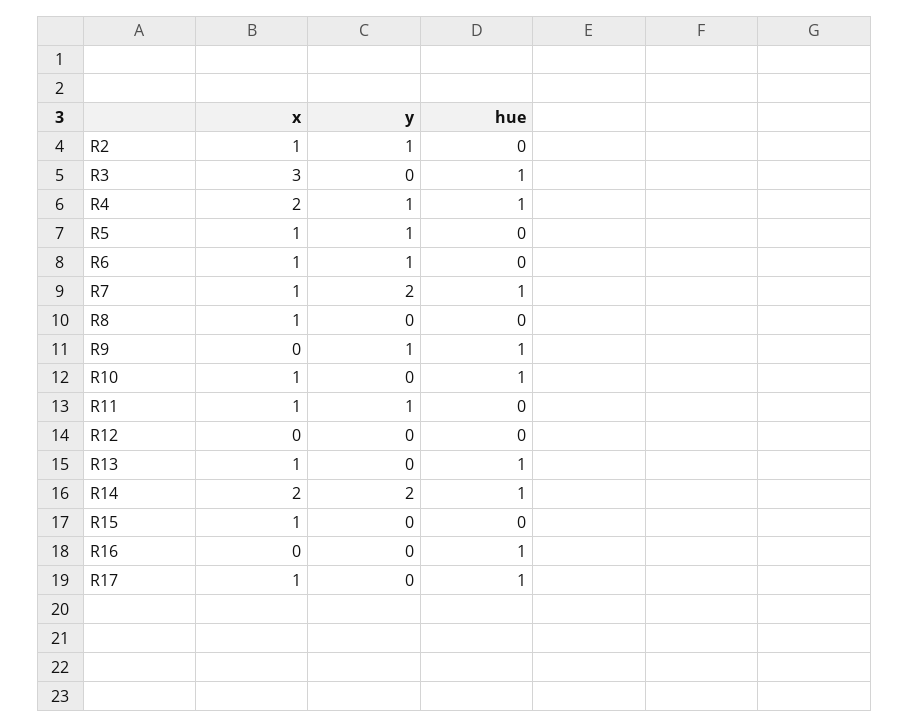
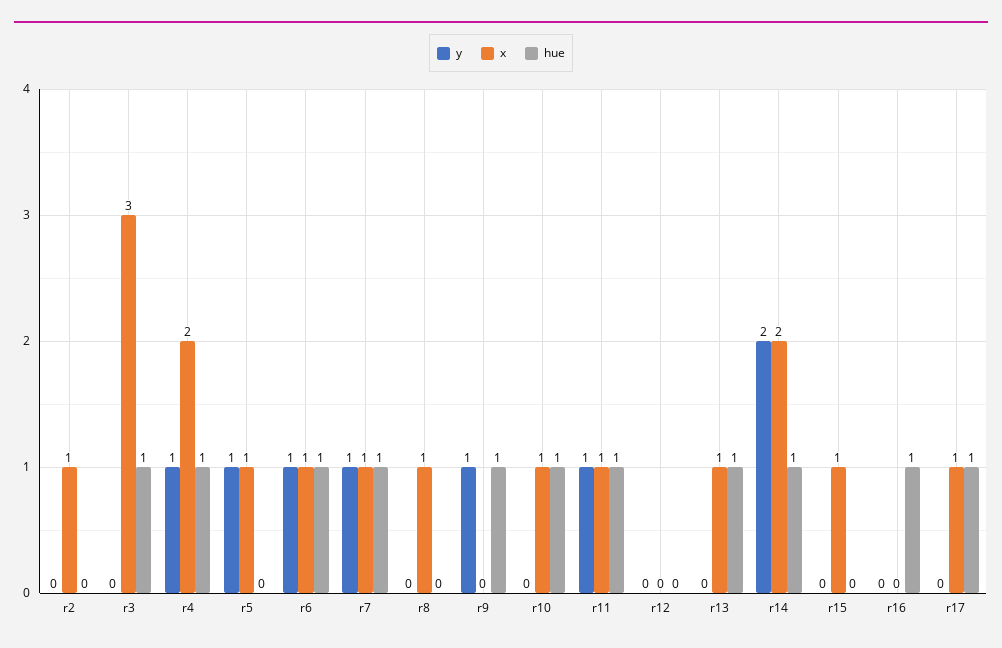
  {
    "x": {
      "R2": 1,
      "R3": 3,
      "R4": 2,
      "R5": 1,
      "R6": 1,
      "R7": 1,
      "R8": 1,
      "R9": 0,
      "R10": 1,
      "R11": 1,
      "R12": 0,
      "R13": 1,
      "R14": 2,
      "R15": 1,
      "R16": 0,
      "R17": 1
    },
    "y": {
-     "R2": 1,
+     "R2": 0,
      "R3": 0,
      "R4": 1,
      "R5": 1,
      "R6": 1,
-     "R7": 2,
+     "R7": 1,
      "R8": 0,
      "R9": 1,
      "R10": 0,
      "R11": 1,
      "R12": 0,
      "R13": 0,
      "R14": 2,
      "R15": 0,
      "R16": 0,
      "R17": 0
    },
    "hue": {
      "R2": 0,
      "R3": 1,
      "R4": 1,
      "R5": 0,
-     "R6": 0,
+     "R6": 1,
      "R7": 1,
      "R8": 0,
      "R9": 1,
      "R10": 1,
-     "R11": 0,
+     "R11": 1,
      "R12": 0,
      "R13": 1,
      "R14": 1,
      "R15": 0,
      "R16": 1,
      "R17": 1
    }
  }

